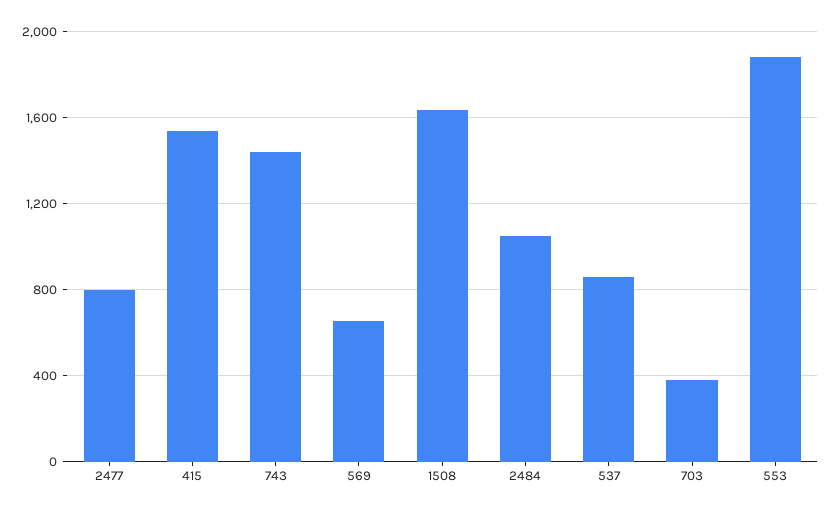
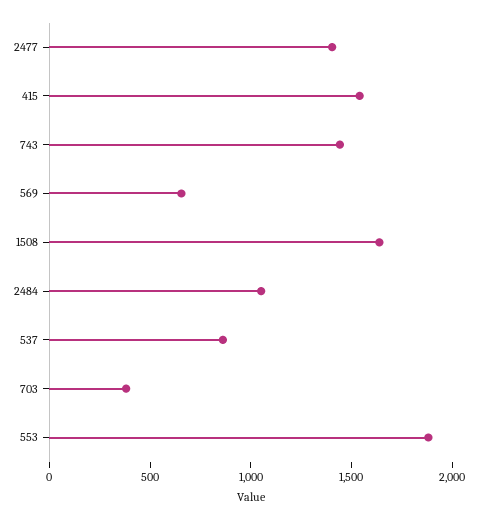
  {
-   "2477": 800,
+   "2477": 1400,
    "415": 1550,
    "743": 1450,
    "569": 650,
    "1508": 1650,
    "2484": 1050,
    "537": 850,
    "703": 400,
    "553": 1900
  }

